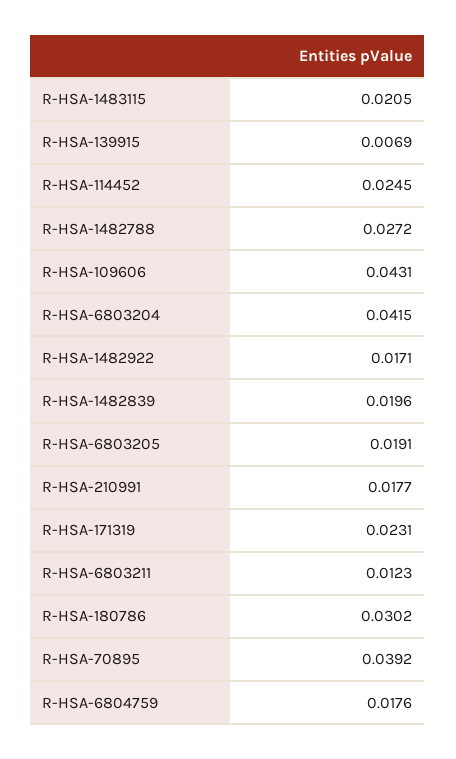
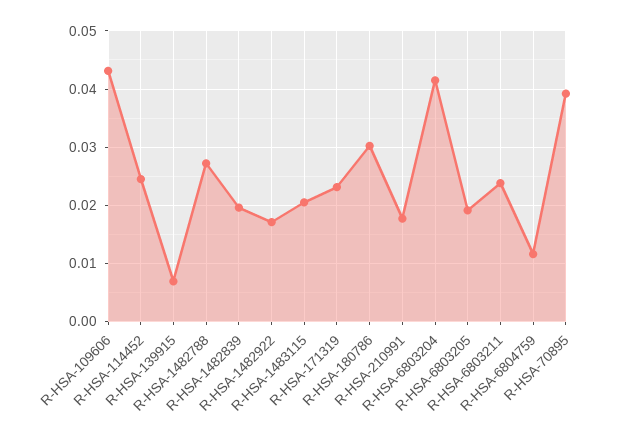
  {
    "R-HSA-1483115": 0.0205,
    "R-HSA-139915": 0.0069,
    "R-HSA-114452": 0.0245,
    "R-HSA-1482788": 0.0272,
    "R-HSA-109606": 0.0431,
    "R-HSA-6803204": 0.0415,
    "R-HSA-1482922": 0.0171,
    "R-HSA-1482839": 0.0196,
    "R-HSA-6803205": 0.0191,
    "R-HSA-210991": 0.0177,
    "R-HSA-171319": 0.0231,
-   "R-HSA-6803211": 0.0123,
+   "R-HSA-6803211": 0.024,
    "R-HSA-180786": 0.0302,
    "R-HSA-70895": 0.0392,
-   "R-HSA-6804759": 0.0176
+   "R-HSA-6804759": 0.012
  }

